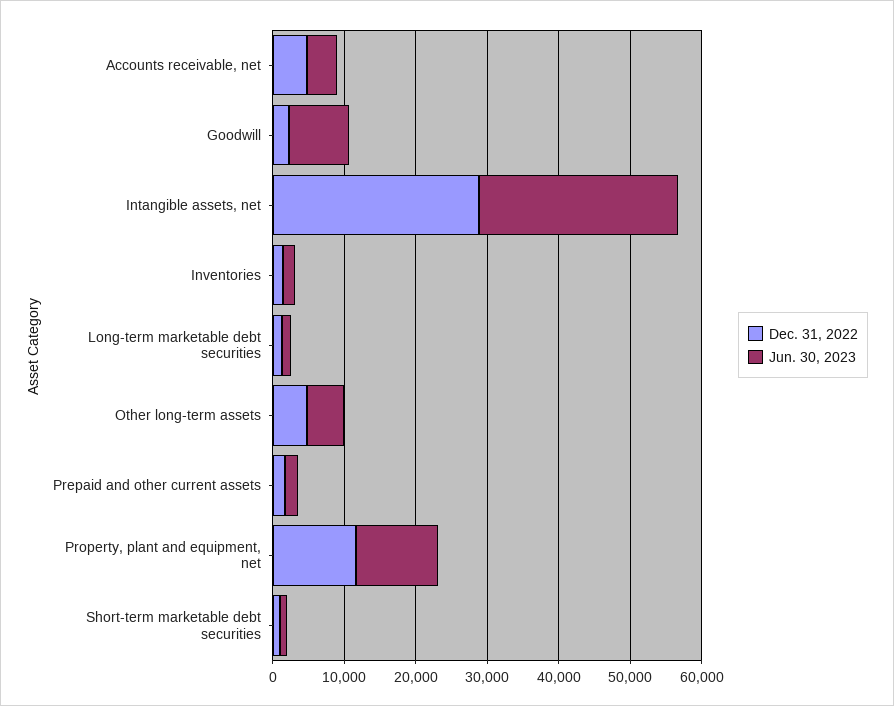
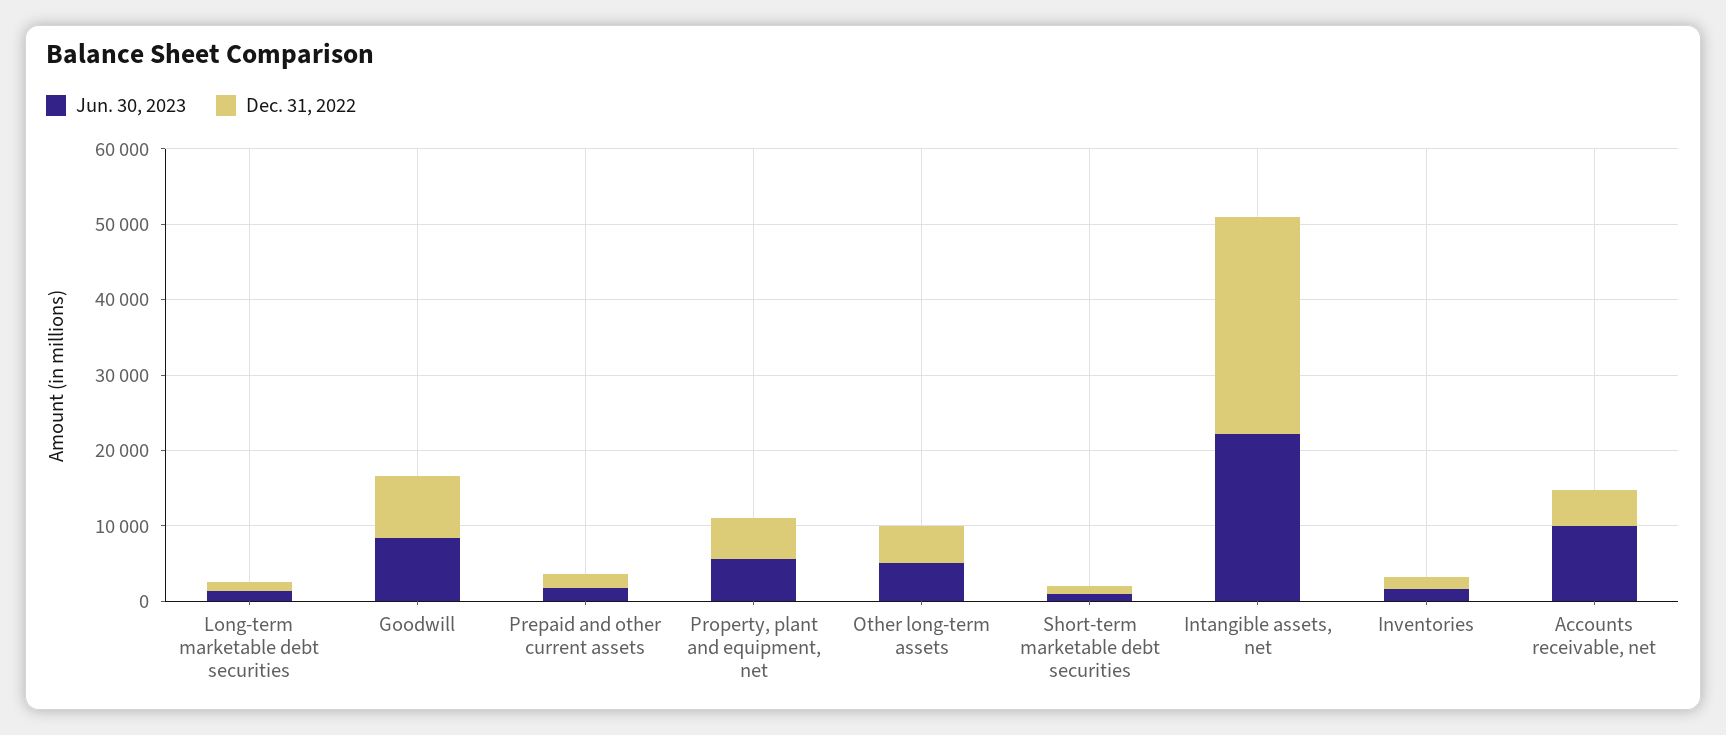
  {
    "Dec. 31, 2022": {
      "Accounts receivable, net": 4000,
-     "Goodwill": 2000,
+     "Goodwill": 8000,
      "Intangible assets, net": 28000,
      "Inventories": 2000,
      "Long-term marketable debt securities": 2000,
      "Other long-term assets": 4000,
      "Prepaid and other current assets": 2000,
-     "Property, plant and equipment, net": 12000,
+     "Property, plant and equipment, net": 6000,
      "Short-term marketable debt securities": 0
    },
    "Jun. 30, 2023": {
-     "Accounts receivable, net": 4000,
+     "Accounts receivable, net": 10000,
      "Goodwill": 8000,
-     "Intangible assets, net": 28000,
+     "Intangible assets, net": 22000,
      "Inventories": 2000,
      "Long-term marketable debt securities": 2000,
      "Other long-term assets": 6000,
      "Prepaid and other current assets": 2000,
-     "Property, plant and equipment, net": 12000,
+     "Property, plant and equipment, net": 6000,
      "Short-term marketable debt securities": 0
    }
  }

